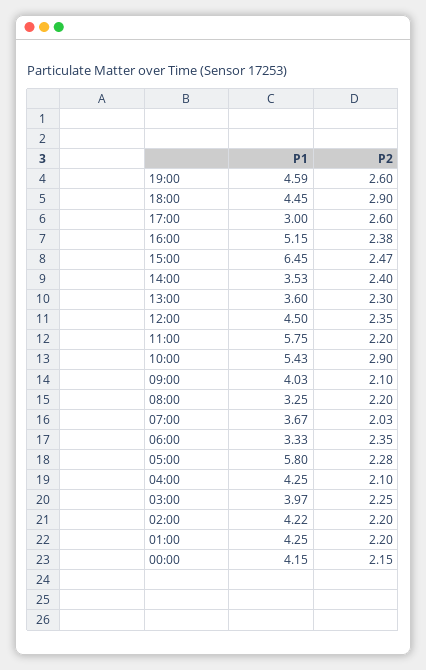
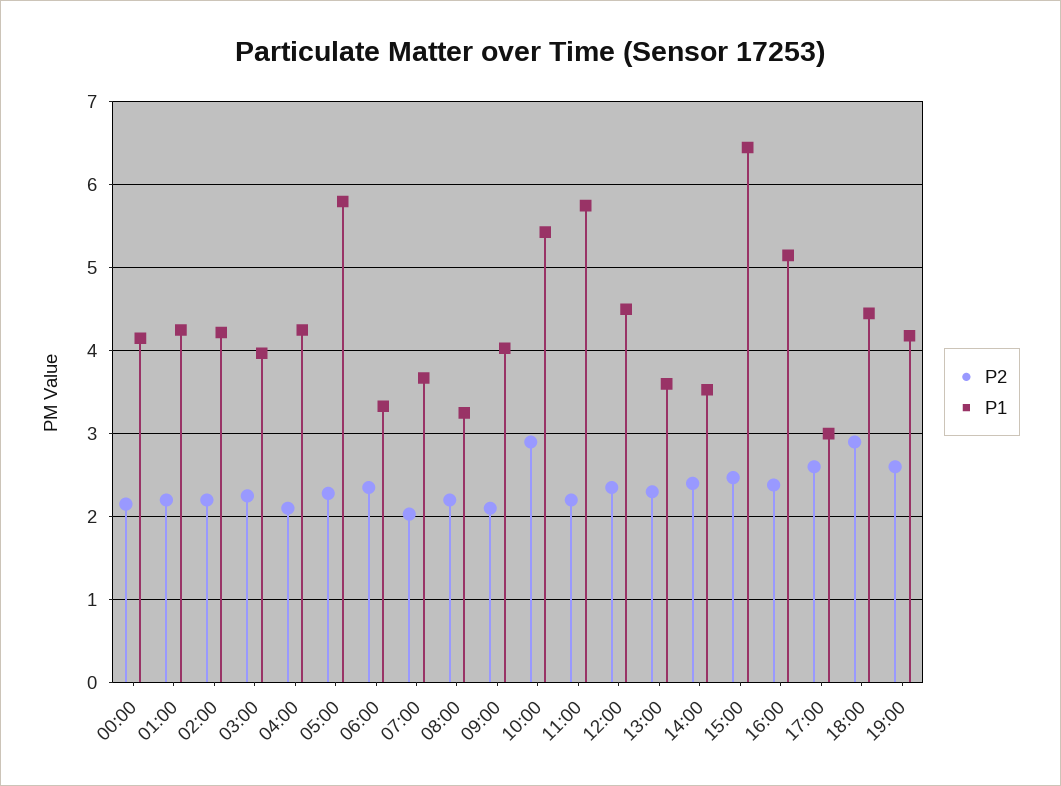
  {
    "P1": {
-     "19:00": 4.59,
+     "19:00": 4.2,
      "18:00": 4.45,
      "17:00": 3,
      "16:00": 5.15,
      "15:00": 6.45,
      "14:00": 3.53,
      "13:00": 3.6,
      "12:00": 4.5,
      "11:00": 5.75,
      "10:00": 5.43,
      "09:00": 4.03,
      "08:00": 3.25,
      "07:00": 3.67,
      "06:00": 3.33,
      "05:00": 5.8,
      "04:00": 4.25,
      "03:00": 3.97,
      "02:00": 4.22,
      "01:00": 4.25,
      "00:00": 4.15
    },
    "P2": {
      "19:00": 2.6,
      "18:00": 2.9,
      "17:00": 2.6,
      "16:00": 2.38,
      "15:00": 2.47,
      "14:00": 2.4,
      "13:00": 2.3,
      "12:00": 2.35,
      "11:00": 2.2,
      "10:00": 2.9,
      "09:00": 2.1,
      "08:00": 2.2,
      "07:00": 2.03,
      "06:00": 2.35,
      "05:00": 2.28,
      "04:00": 2.1,
      "03:00": 2.25,
      "02:00": 2.2,
      "01:00": 2.2,
      "00:00": 2.15
    }
  }

